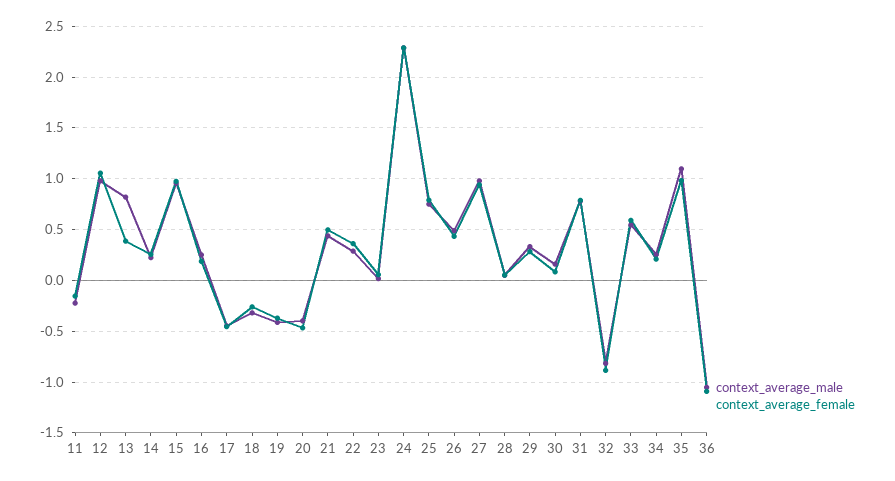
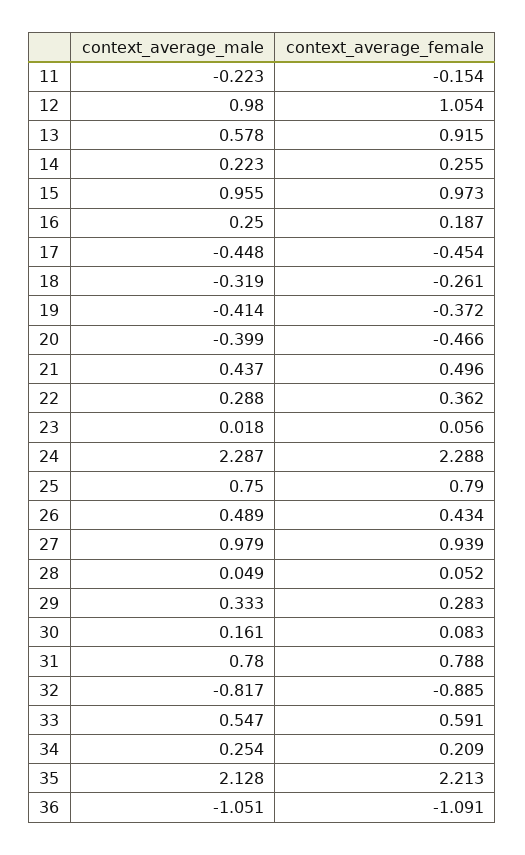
  {
    "context_average_male": {
      "11": -0.223,
      "12": 0.98,
-     "13": 0.8,
+     "13": 0.578,
      "14": 0.223,
      "15": 0.955,
      "16": 0.25,
      "17": -0.448,
      "18": -0.319,
      "19": -0.414,
      "20": -0.399,
      "21": 0.437,
      "22": 0.288,
      "23": 0.018,
      "24": 2.287,
      "25": 0.75,
      "26": 0.489,
      "27": 0.979,
      "28": 0.049,
      "29": 0.333,
      "30": 0.161,
      "31": 0.78,
      "32": -0.817,
      "33": 0.547,
      "34": 0.254,
-     "35": 1.1,
+     "35": 2.128,
      "36": -1.051
    },
    "context_average_female": {
      "11": -0.154,
      "12": 1.054,
-     "13": 0.4,
+     "13": 0.915,
      "14": 0.255,
      "15": 0.973,
      "16": 0.187,
      "17": -0.454,
      "18": -0.261,
      "19": -0.372,
      "20": -0.466,
      "21": 0.496,
      "22": 0.362,
      "23": 0.056,
      "24": 2.288,
      "25": 0.79,
      "26": 0.434,
      "27": 0.939,
      "28": 0.052,
      "29": 0.283,
      "30": 0.083,
      "31": 0.788,
      "32": -0.885,
      "33": 0.591,
      "34": 0.209,
-     "35": 1,
+     "35": 2.213,
      "36": -1.091
    }
  }

